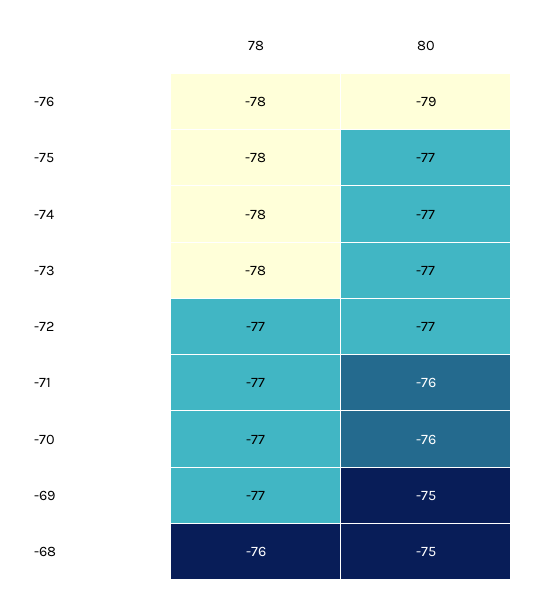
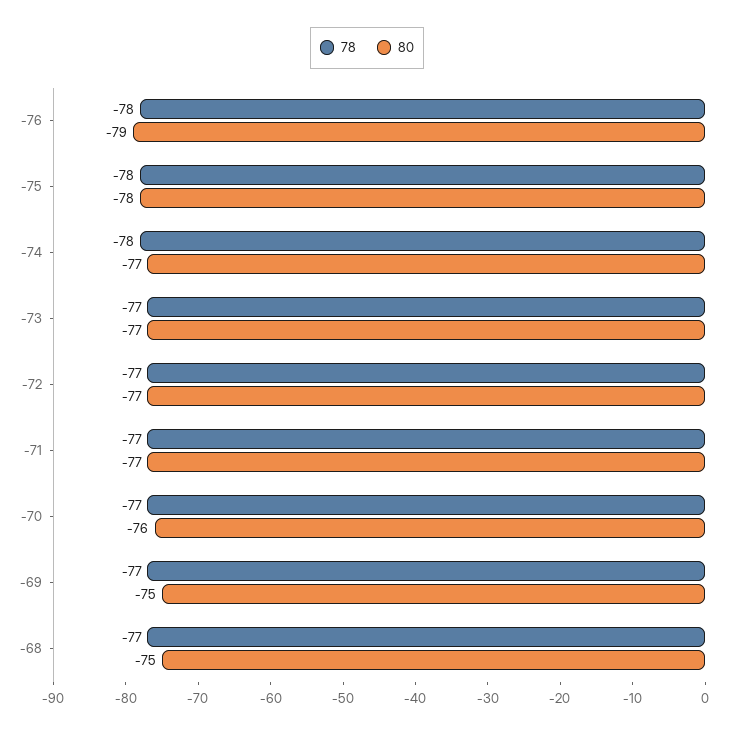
  {
    "78": {
      "-76": -78,
      "-75": -78,
      "-74": -78,
-     "-73": -78,
+     "-73": -77,
      "-72": -77,
      "-71": -77,
      "-70": -77,
      "-69": -77,
-     "-68": -76
+     "-68": -77
    },
    "80": {
      "-76": -79,
-     "-75": -77,
+     "-75": -78,
      "-74": -77,
      "-73": -77,
      "-72": -77,
-     "-71": -76,
+     "-71": -77,
      "-70": -76,
      "-69": -75,
      "-68": -75
    }
  }

